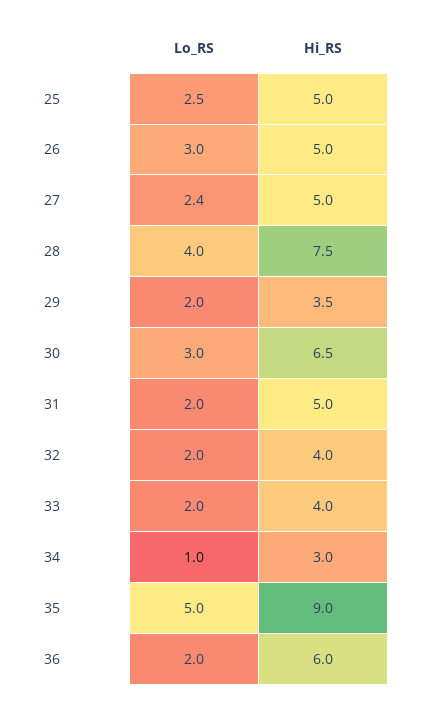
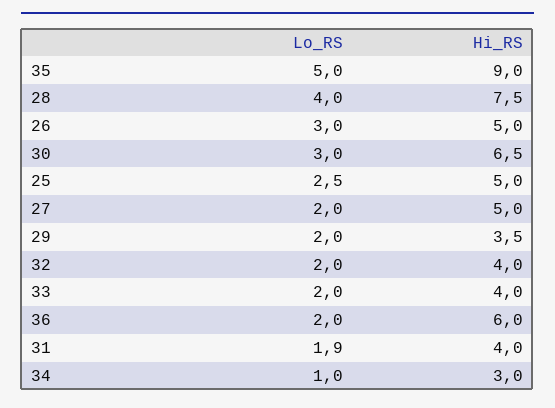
  {
    "Lo_RS": {
      "25": 2.5,
      "26": 3,
-     "27": 2.4,
+     "27": 2,
      "28": 4,
      "29": 2,
      "30": 3,
-     "31": 2,
+     "31": 1.9,
      "32": 2,
      "33": 2,
      "34": 1,
      "35": 5,
      "36": 2
    },
    "Hi_RS": {
      "25": 5,
      "26": 5,
      "27": 5,
      "28": 7.5,
      "29": 3.5,
      "30": 6.5,
-     "31": 5,
+     "31": 4,
      "32": 4,
      "33": 4,
      "34": 3,
      "35": 9,
      "36": 6
    }
  }

